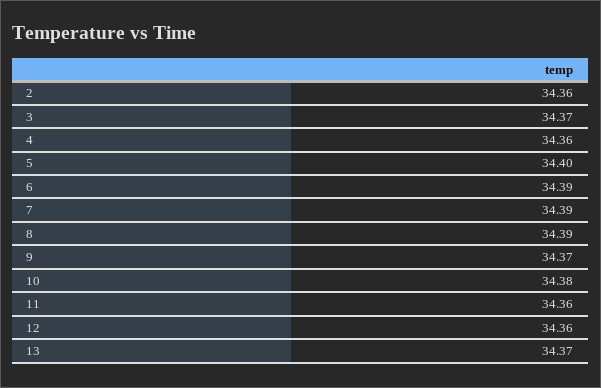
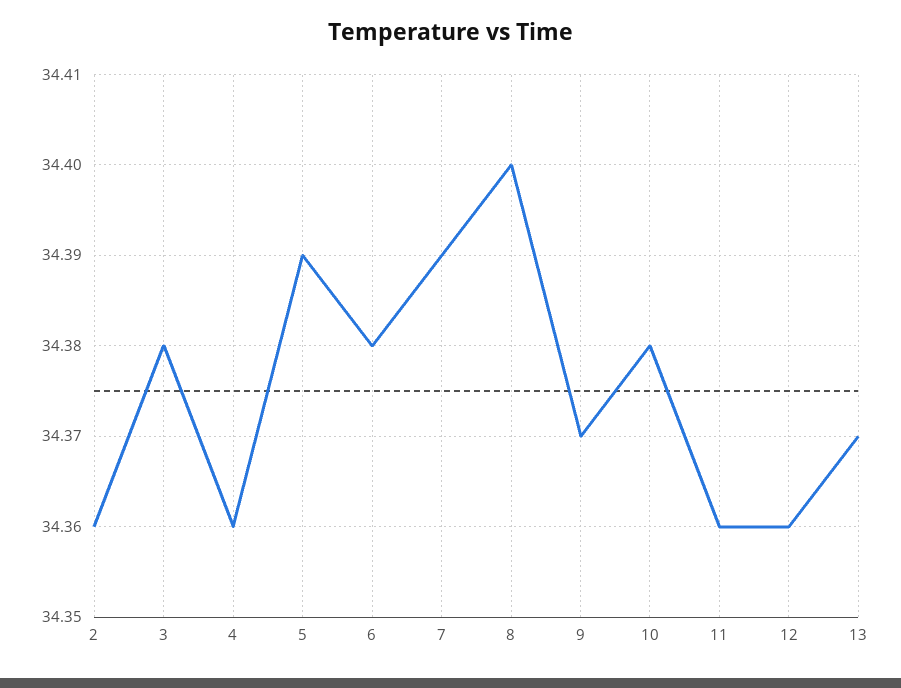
  {
    "2": 34.36,
-   "3": 34.37,
+   "3": 34.38,
    "4": 34.36,
-   "5": 34.4,
+   "5": 34.39,
-   "6": 34.39,
+   "6": 34.38,
    "7": 34.39,
-   "8": 34.39,
+   "8": 34.4,
    "9": 34.37,
    "10": 34.38,
    "11": 34.36,
    "12": 34.36,
    "13": 34.37
  }

